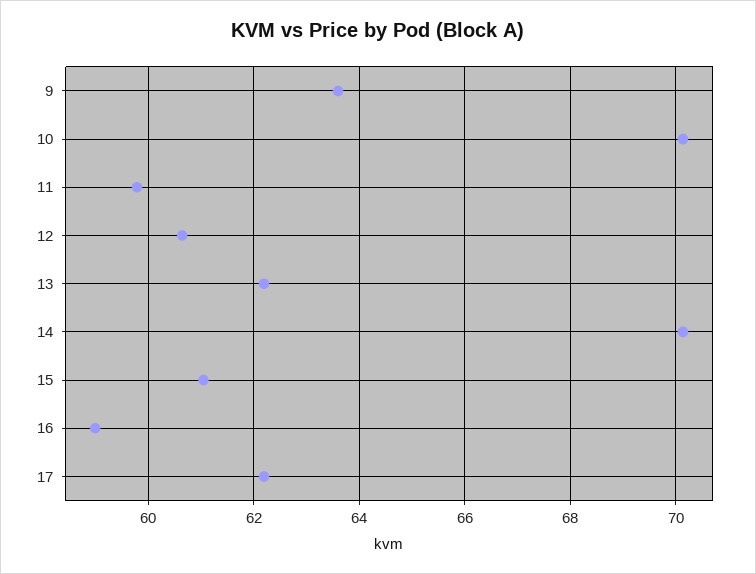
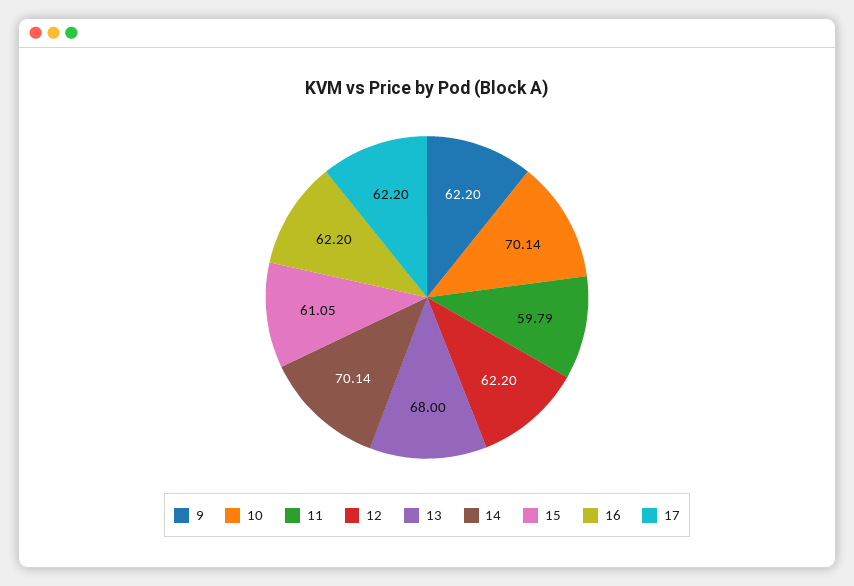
  {
-   "9": 63.6,
+   "9": 62.2,
    "10": 70.14,
    "11": 59.79,
-   "12": 60.6,
+   "12": 62.2,
-   "13": 62.2,
+   "13": 68,
    "14": 70.14,
    "15": 61.05,
-   "16": 59,
+   "16": 62.2,
    "17": 62.2
  }

